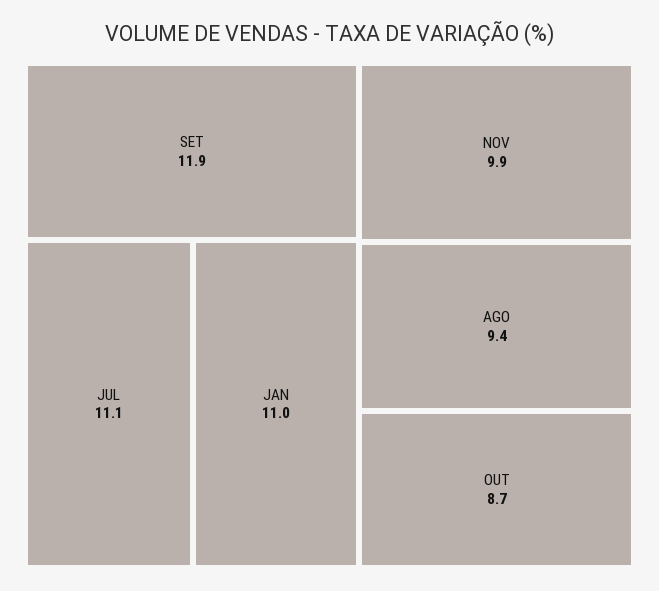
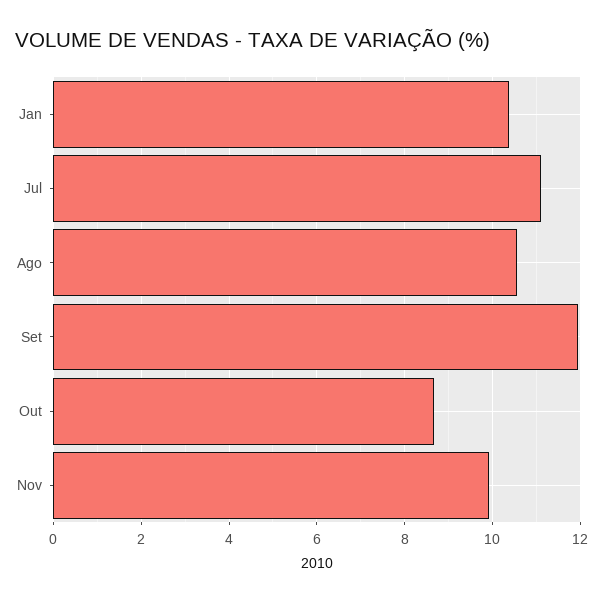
  {
    "SET": 11.9,
    "JUL": 11.1,
-   "JAN": 11,
+   "JAN": 10.4,
    "NOV": 9.9,
-   "AGO": 9.4,
+   "AGO": 10.6,
    "OUT": 8.7
  }

